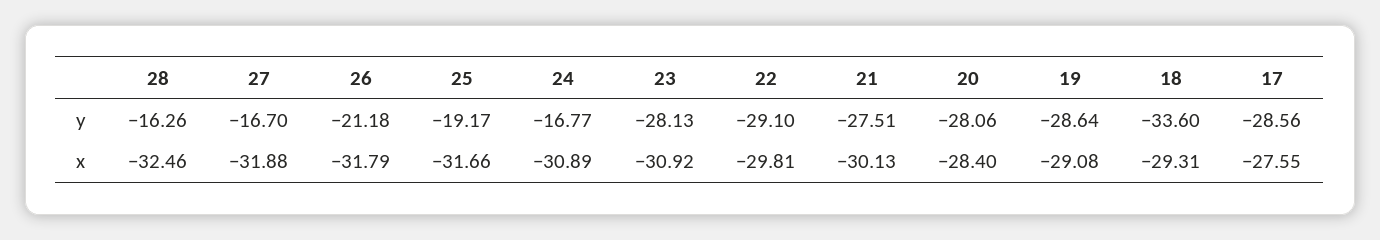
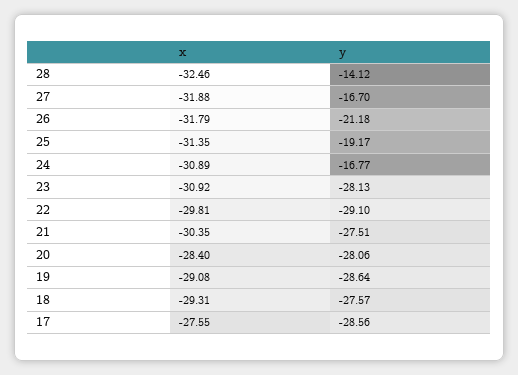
  {
    "28": {
-     "y": -16.26,
+     "y": -14.12,
      "x": -32.46
    },
    "27": {
      "y": -16.7,
      "x": -31.88
    },
    "26": {
      "y": -21.18,
      "x": -31.79
    },
    "25": {
      "y": -19.17,
-     "x": -31.66
+     "x": -31.35
    },
    "24": {
      "y": -16.77,
      "x": -30.89
    },
    "23": {
      "y": -28.13,
      "x": -30.92
    },
    "22": {
      "y": -29.1,
      "x": -29.81
    },
    "21": {
      "y": -27.51,
-     "x": -30.13
+     "x": -30.35
    },
    "20": {
      "y": -28.06,
      "x": -28.4
    },
    "19": {
      "y": -28.64,
      "x": -29.08
    },
    "18": {
-     "y": -33.6,
+     "y": -27.57,
      "x": -29.31
    },
    "17": {
      "y": -28.56,
      "x": -27.55
    }
  }

